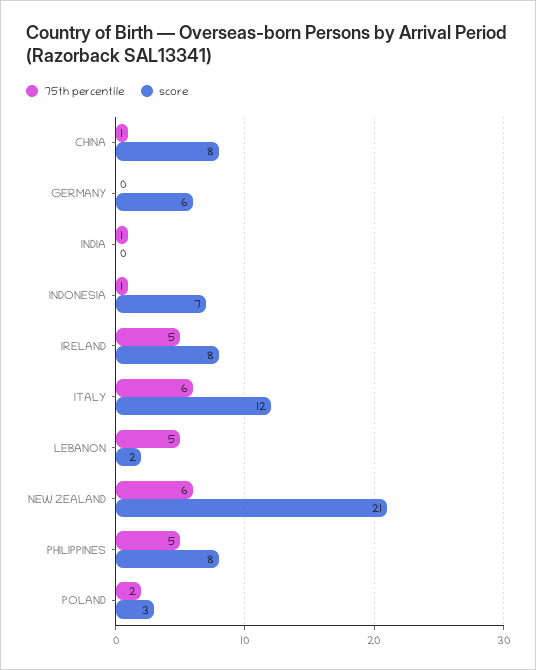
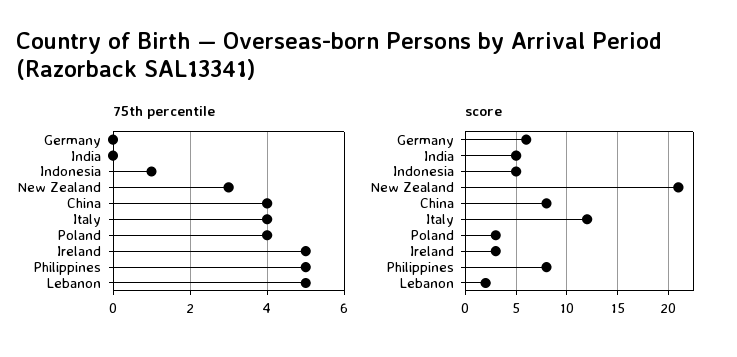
  {
    "75th percentile": {
-     "CHINA": 1,
+     "CHINA": 4,
      "GERMANY": 0,
-     "INDIA": 1,
+     "INDIA": 0,
      "INDONESIA": 1,
      "IRELAND": 5,
-     "ITALY": 6,
+     "ITALY": 4,
      "LEBANON": 5,
-     "NEW ZEALAND": 6,
+     "NEW ZEALAND": 3,
      "PHILIPPINES": 5,
-     "POLAND": 2
+     "POLAND": 4
    },
    "score": {
      "CHINA": 8,
      "GERMANY": 6,
-     "INDIA": 0,
+     "INDIA": 5,
-     "INDONESIA": 7,
+     "INDONESIA": 5,
-     "IRELAND": 8,
+     "IRELAND": 3,
      "ITALY": 12,
      "LEBANON": 2,
      "NEW ZEALAND": 21,
      "PHILIPPINES": 8,
      "POLAND": 3
    }
  }

